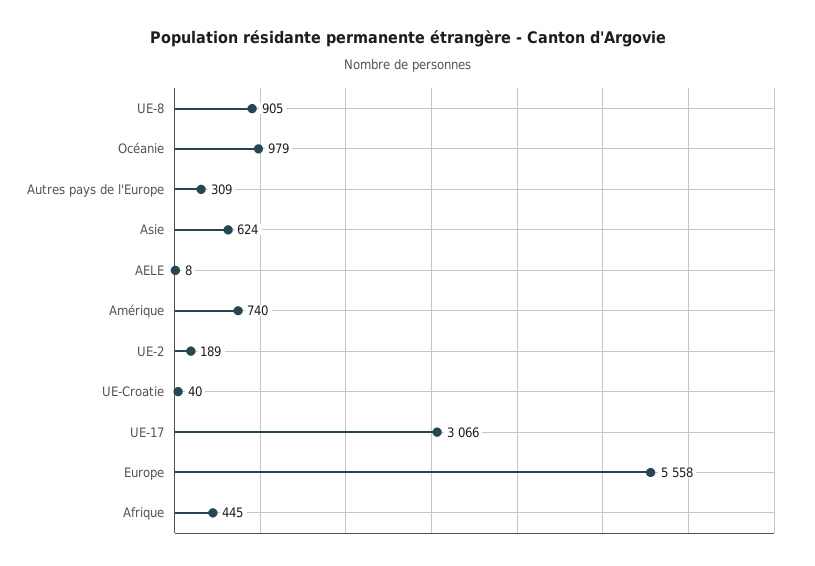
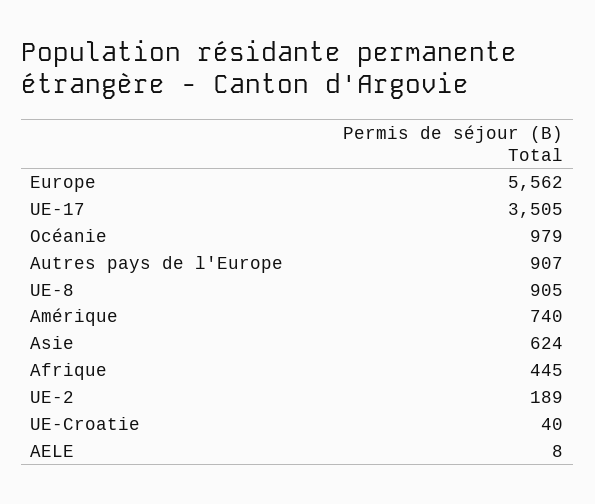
  {
    "UE-8": 905,
    "Océanie": 979,
-   "Autres pays de l'Europe": 309,
+   "Autres pays de l'Europe": 907,
    "Asie": 624,
    "AELE": 8,
    "Amérique": 740,
    "UE-2": 189,
    "UE-Croatie": 40,
-   "UE-17": 3066,
+   "UE-17": 3505,
-   "Europe": 5558,
+   "Europe": 5562,
    "Afrique": 445
  }

